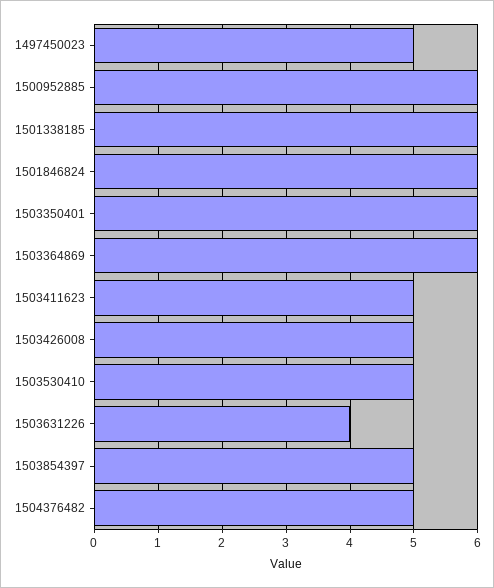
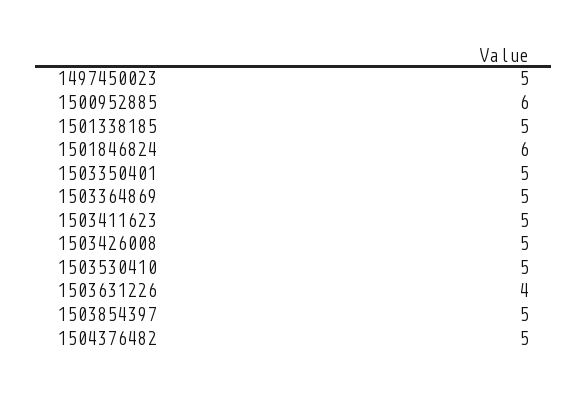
  {
    "1497450023": 5,
    "1500952885": 6,
-   "1501338185": 6,
+   "1501338185": 5,
    "1501846824": 6,
-   "1503350401": 6,
+   "1503350401": 5,
-   "1503364869": 6,
+   "1503364869": 5,
    "1503411623": 5,
    "1503426008": 5,
    "1503530410": 5,
    "1503631226": 4,
    "1503854397": 5,
    "1504376482": 5
  }

